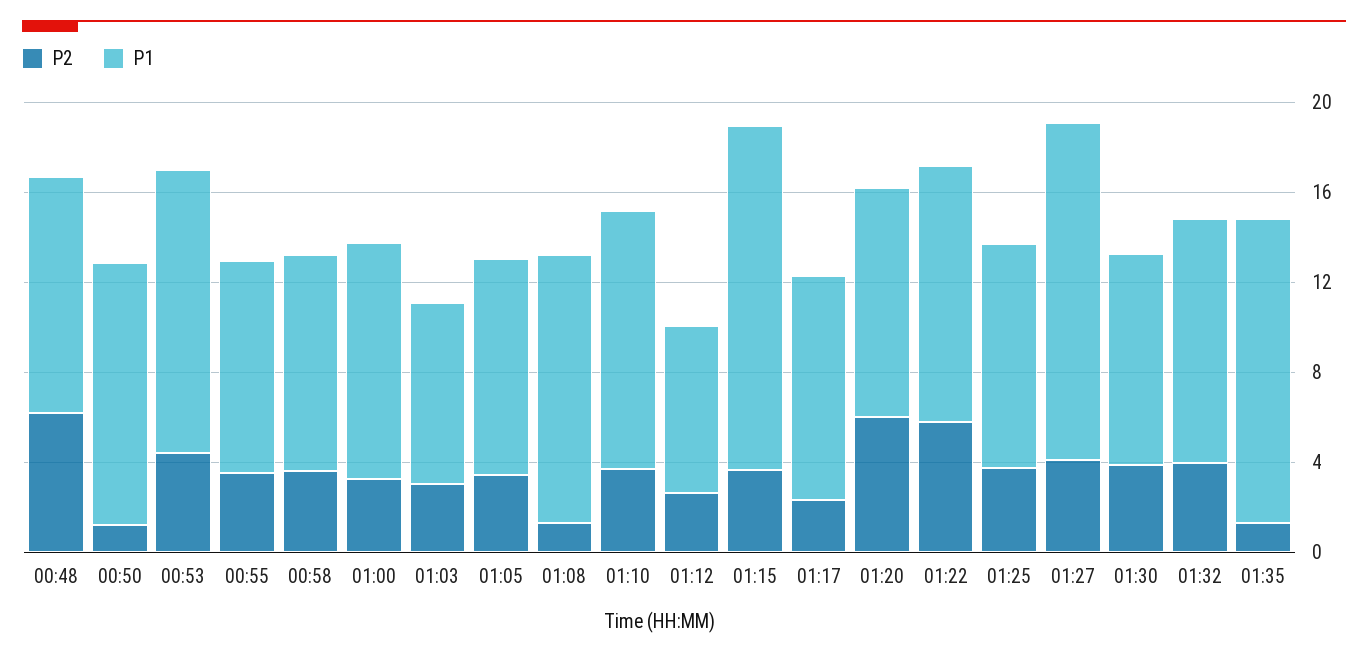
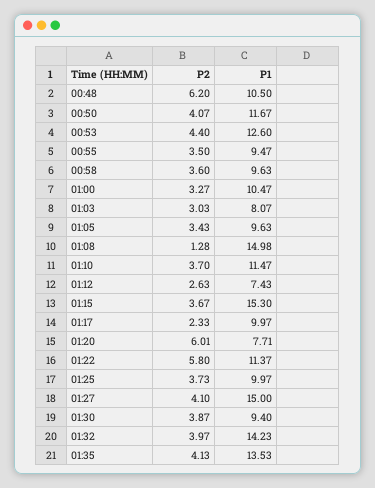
  {
    "P2": {
      "00:48": 6.2,
-     "00:50": 1,
+     "00:50": 4.07,
      "00:53": 4.4,
      "00:55": 3.5,
      "00:58": 3.6,
      "01:00": 3.27,
      "01:03": 3.03,
      "01:05": 3.43,
      "01:08": 1.28,
      "01:10": 3.7,
      "01:12": 2.63,
      "01:15": 3.67,
      "01:17": 2.33,
      "01:20": 6.01,
      "01:22": 5.8,
      "01:25": 3.73,
      "01:27": 4.1,
      "01:30": 3.87,
      "01:32": 3.97,
-     "01:35": 1
+     "01:35": 4.13
    },
    "P1": {
      "00:48": 10.5,
      "00:50": 11.67,
      "00:53": 12.6,
      "00:55": 9.47,
      "00:58": 9.63,
      "01:00": 10.47,
      "01:03": 8.07,
      "01:05": 9.63,
-     "01:08": 12,
+     "01:08": 14.98,
      "01:10": 11.47,
      "01:12": 7.43,
      "01:15": 15.3,
      "01:17": 9.97,
-     "01:20": 10,
+     "01:20": 7.71,
      "01:22": 11.37,
      "01:25": 9.97,
      "01:27": 15,
      "01:30": 9.4,
-     "01:32": 11,
+     "01:32": 14.23,
      "01:35": 13.53
    }
  }

